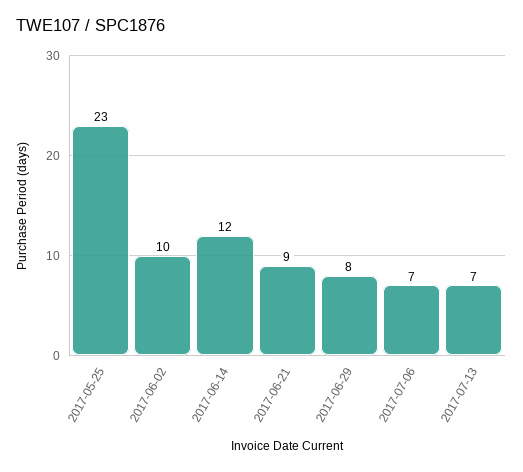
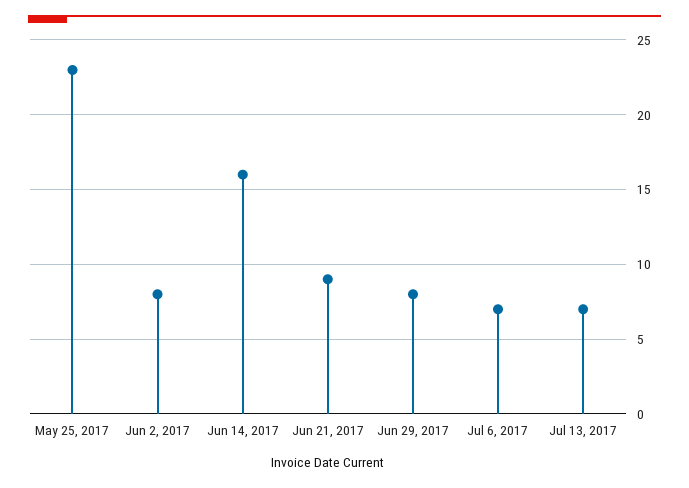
  {
    "2017-05-25": 23,
-   "2017-06-02": 10,
+   "2017-06-02": 8,
-   "2017-06-14": 12,
+   "2017-06-14": 16,
    "2017-06-21": 9,
    "2017-06-29": 8,
    "2017-07-06": 7,
    "2017-07-13": 7
  }

